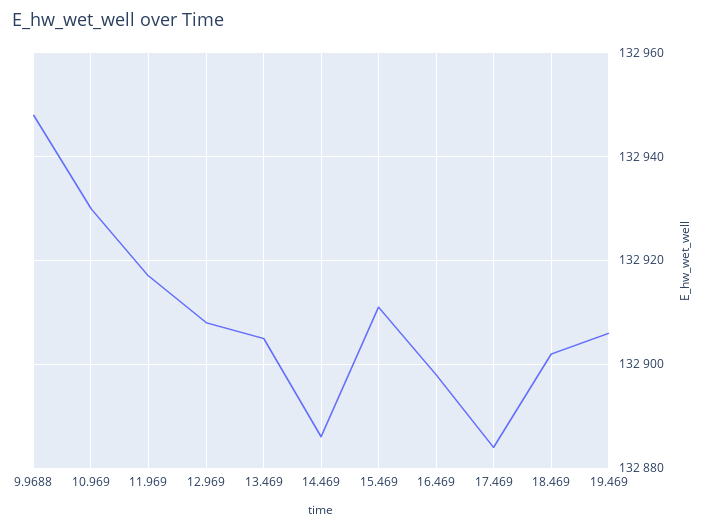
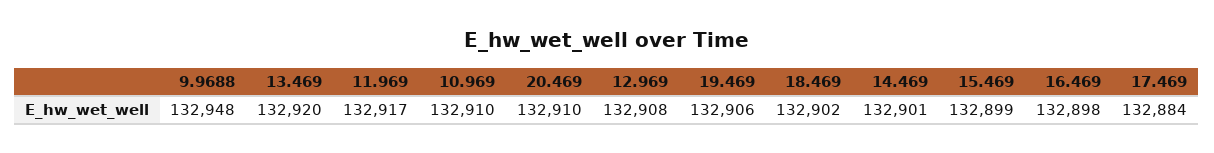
  {
    "9.9688": 132948,
-   "10.969": 132930,
+   "10.969": 132910,
    "11.969": 132917,
    "12.969": 132908,
-   "13.469": 132905,
+   "13.469": 132920,
-   "14.469": 132885,
+   "14.469": 132901,
-   "15.469": 132910,
+   "15.469": 132899,
    "16.469": 132898,
    "17.469": 132884,
    "18.469": 132902,
-   "19.469": 132906
+   "19.469": 132906,
+   "20.469": 132910
  }

